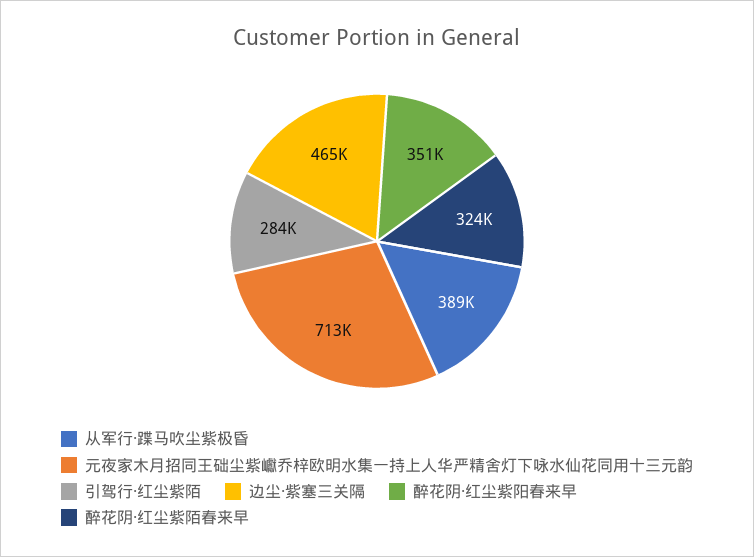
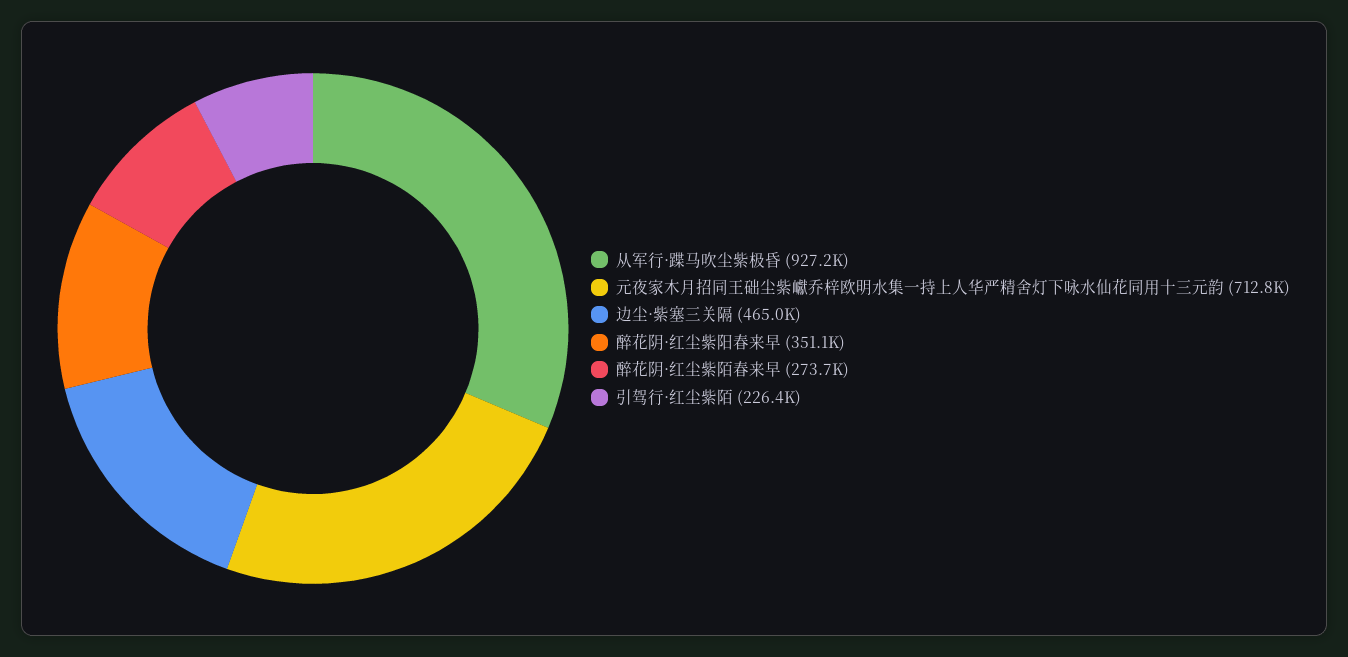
  {
-   "从军行·蹀马吹尘紫极昏": 389000,
+   "从军行·蹀马吹尘紫极昏": 927200,
    "元夜家木月招同王础尘紫巘乔梓欧明水集一持上人华严精舍灯下咏水仙花同用十三元韵": 712800,
-   "引驾行·红尘紫陌": 284000,
+   "引驾行·红尘紫陌": 226400,
    "边尘·紫塞三关隔": 465000,
    "醉花阴·红尘紫阳春来早": 351100,
-   "醉花阴·红尘紫陌春来早": 324000
+   "醉花阴·红尘紫陌春来早": 273700
  }

